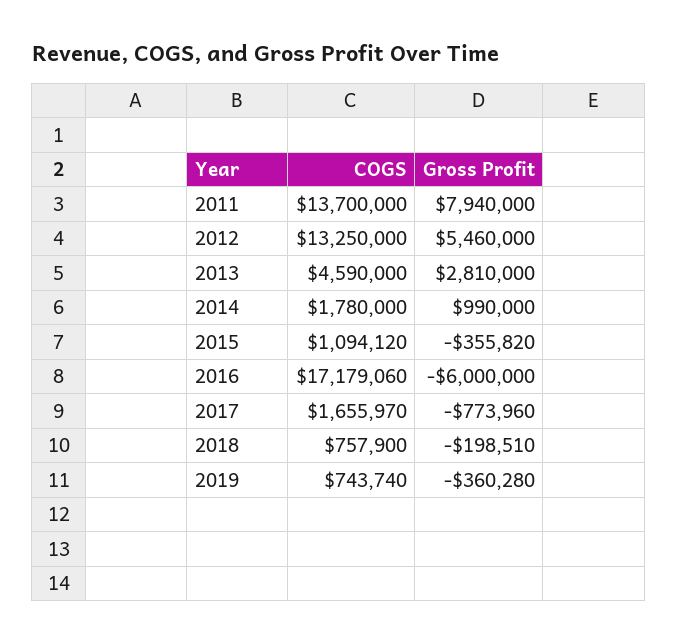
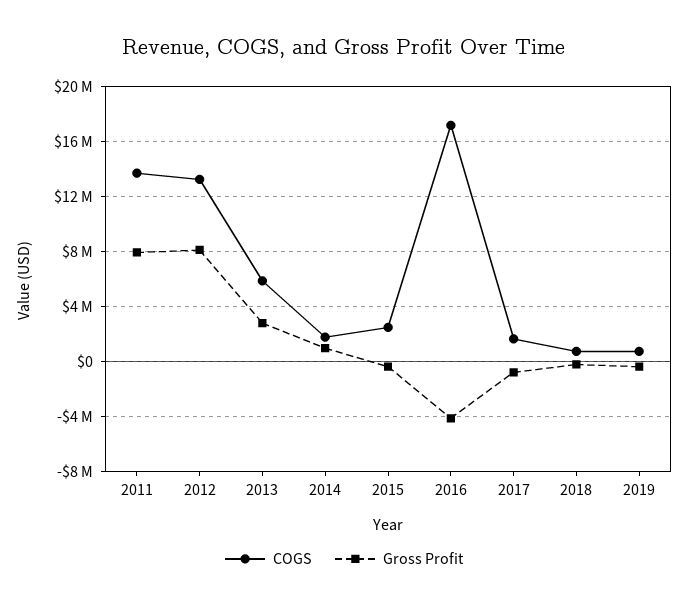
  {
    "COGS": {
      "2011": 13700000,
      "2012": 13250000,
-     "2013": 4590000,
+     "2013": 6000000,
      "2014": 1780000,
-     "2015": 1094120,
+     "2015": 2500000,
      "2016": 17179060,
      "2017": 1655970,
      "2018": 757900,
      "2019": 743740
    },
    "Gross Profit": {
      "2011": 7940000,
-     "2012": 5460000,
+     "2012": 8000000,
      "2013": 2810000,
      "2014": 990000,
      "2015": -355820,
-     "2016": -6000000,
+     "2016": -4000000,
      "2017": -773960,
      "2018": -198510,
      "2019": -360280
    }
  }

